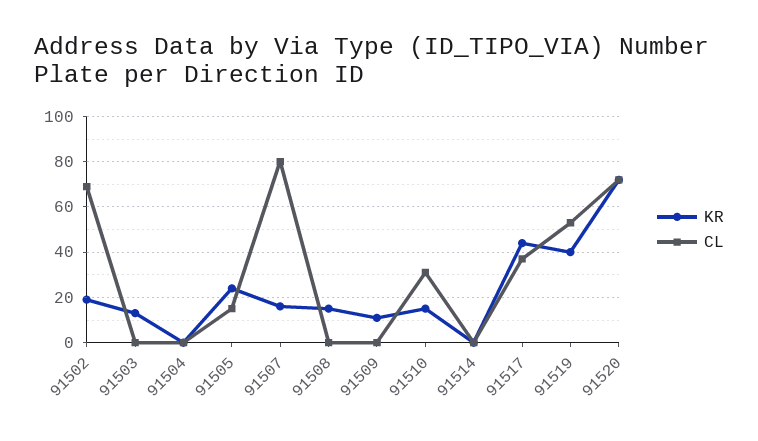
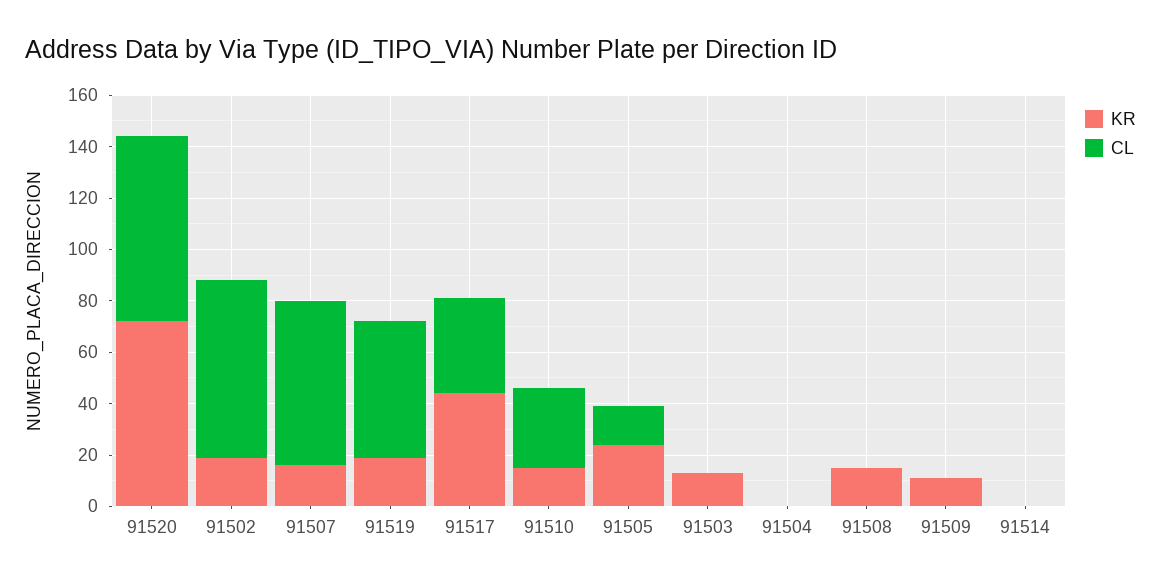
  {
    "KR": {
      "91502": 20,
      "91503": 15,
      "91504": 0,
      "91505": 25,
      "91507": 15,
      "91508": 15,
      "91509": 10,
      "91510": 15,
      "91514": 0,
      "91517": 45,
-     "91519": 40,
+     "91519": 20,
      "91520": 70
    },
    "CL": {
      "91502": 70,
      "91503": 0,
      "91504": 0,
      "91505": 15,
-     "91507": 80,
+     "91507": 65,
      "91508": 0,
      "91509": 0,
      "91510": 30,
      "91514": 0,
      "91517": 35,
      "91519": 55,
      "91520": 70
    }
  }

